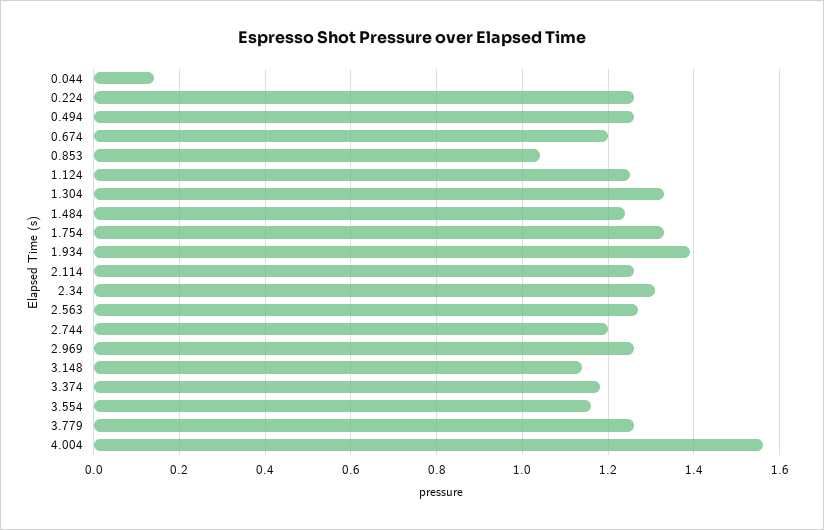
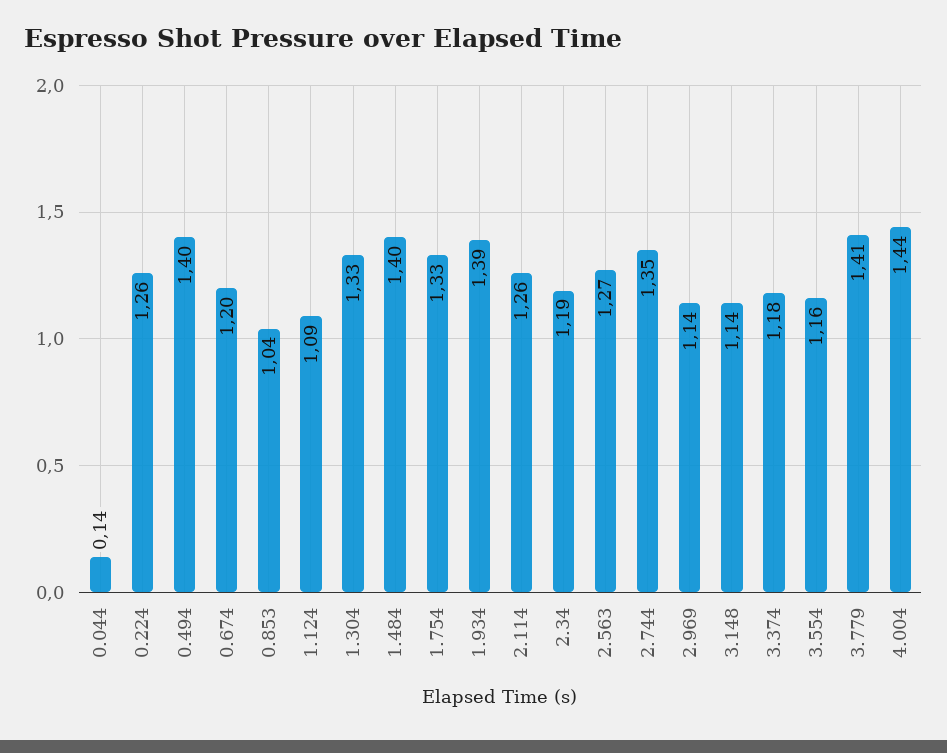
  {
    "0.044": 0.14,
    "0.224": 1.26,
-   "0.494": 1.25,
+   "0.494": 1.4,
    "0.674": 1.2,
    "0.853": 1.04,
-   "1.124": 1.25,
+   "1.124": 1.09,
    "1.304": 1.33,
-   "1.484": 1.25,
+   "1.484": 1.4,
    "1.754": 1.33,
    "1.934": 1.39,
    "2.114": 1.26,
-   "2.34": 1.3,
+   "2.34": 1.19,
    "2.563": 1.27,
-   "2.744": 1.2,
+   "2.744": 1.35,
-   "2.969": 1.25,
+   "2.969": 1.14,
    "3.148": 1.14,
    "3.374": 1.18,
    "3.554": 1.16,
-   "3.779": 1.25,
+   "3.779": 1.41,
-   "4.004": 1.55
+   "4.004": 1.44
  }

